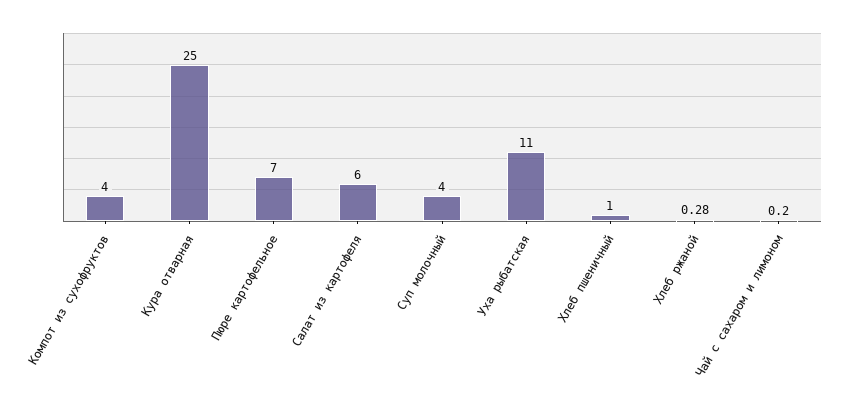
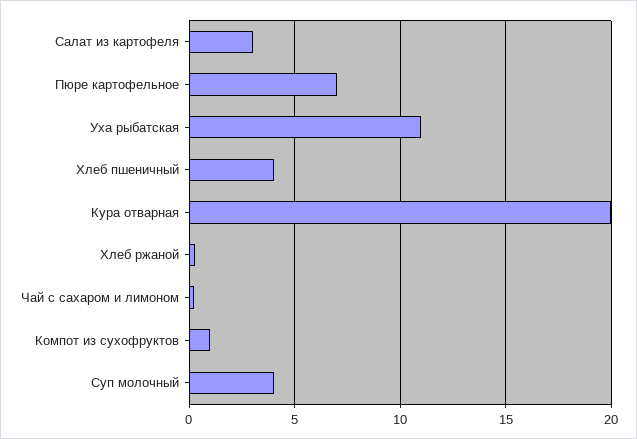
  {
-   "Компот из сухофруктов": 4,
+   "Компот из сухофруктов": 1,
-   "Кура отварная": 25,
+   "Кура отварная": 20,
    "Пюре картофельное": 7,
-   "Салат из картофеля": 6,
+   "Салат из картофеля": 3,
    "Суп молочный": 4,
    "Уха рыбатская": 11,
-   "Хлеб пшеничный": 1,
+   "Хлеб пшеничный": 4,
    "Хлеб ржаной": 0.28,
    "Чай с сахаром и лимоном": 0.2
  }

